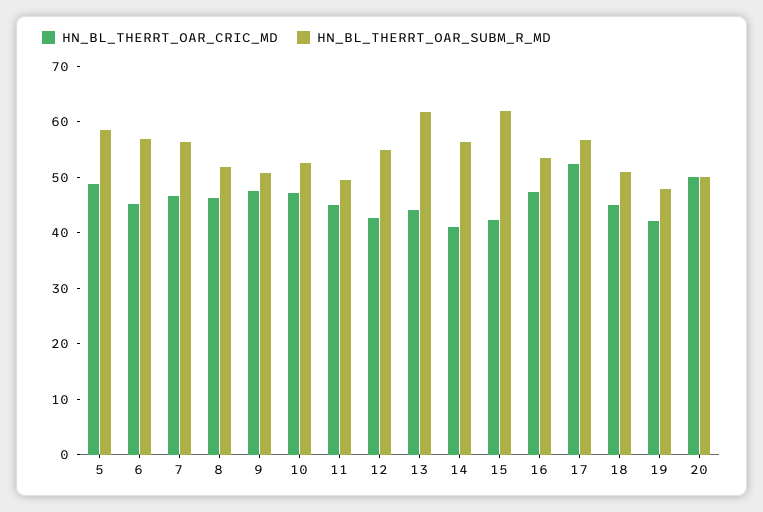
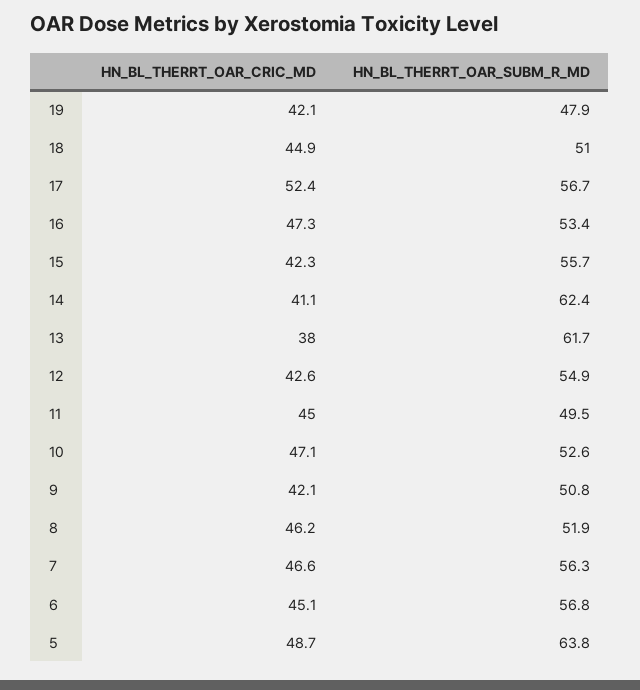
  {
    "HN_BL_THERRT_OAR_CRIC_MD": {
      "5": 48.7,
      "6": 45.1,
      "7": 46.6,
      "8": 46.2,
-     "9": 48,
+     "9": 42.1,
      "10": 47.1,
      "11": 45,
      "12": 42.6,
-     "13": 44,
+     "13": 38,
      "14": 41.1,
      "15": 42.3,
      "16": 47.3,
      "17": 52.4,
      "18": 44.9,
-     "19": 42.1,
+     "19": 42.1
-     "20": 50
    },
    "HN_BL_THERRT_OAR_SUBM_R_MD": {
-     "5": 58,
+     "5": 63.8,
      "6": 56.8,
      "7": 56.3,
      "8": 51.9,
      "9": 50.8,
      "10": 52.6,
      "11": 49.5,
      "12": 54.9,
      "13": 61.7,
-     "14": 56,
+     "14": 62.4,
-     "15": 62,
+     "15": 55.7,
      "16": 53.4,
      "17": 56.7,
      "18": 51,
-     "19": 47.9,
+     "19": 47.9
-     "20": 50
    }
  }

